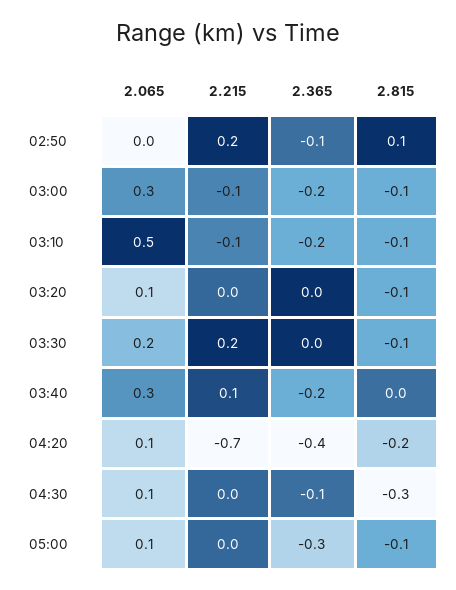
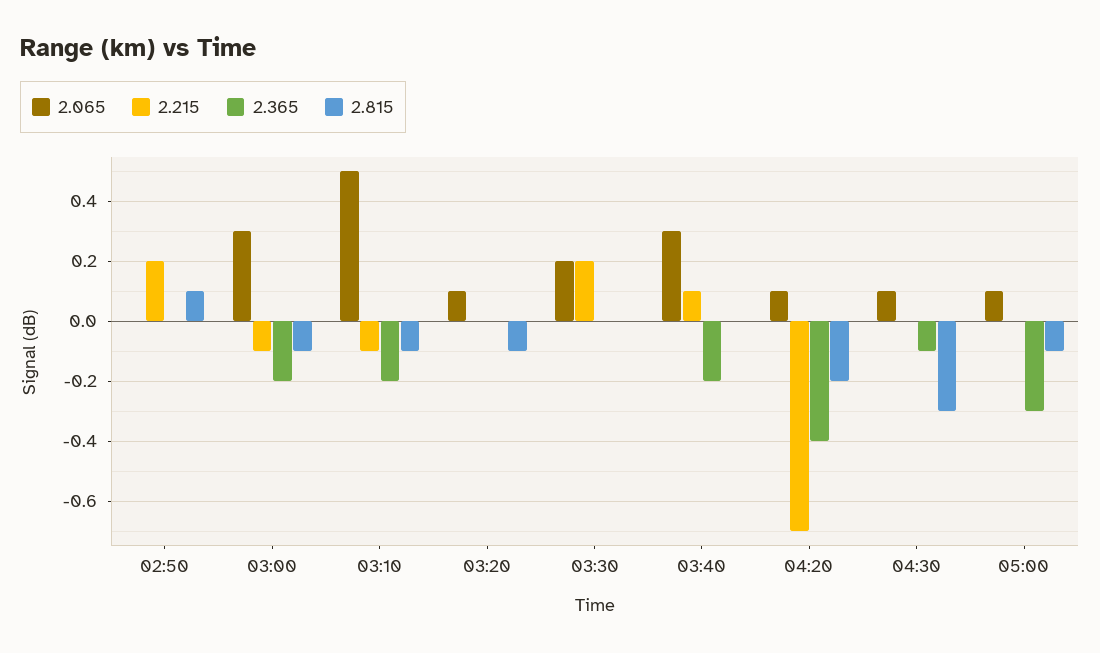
  {
    "2.065": {
      "02:50": 0,
      "03:00": 0.3,
      "03:10": 0.5,
      "03:20": 0.1,
      "03:30": 0.2,
      "03:40": 0.3,
      "04:20": 0.1,
      "04:30": 0.1,
      "05:00": 0.1
    },
    "2.215": {
      "02:50": 0.2,
      "03:00": -0.1,
      "03:10": -0.1,
      "03:20": 0,
      "03:30": 0.2,
      "03:40": 0.1,
      "04:20": -0.7,
      "04:30": 0,
      "05:00": 0
    },
    "2.365": {
-     "02:50": -0.1,
+     "02:50": 0,
      "03:00": -0.2,
      "03:10": -0.2,
      "03:20": 0,
      "03:30": 0,
      "03:40": -0.2,
      "04:20": -0.4,
      "04:30": -0.1,
      "05:00": -0.3
    },
    "2.815": {
      "02:50": 0.1,
      "03:00": -0.1,
      "03:10": -0.1,
      "03:20": -0.1,
-     "03:30": -0.1,
+     "03:30": 0,
      "03:40": 0,
      "04:20": -0.2,
      "04:30": -0.3,
      "05:00": -0.1
    }
  }

